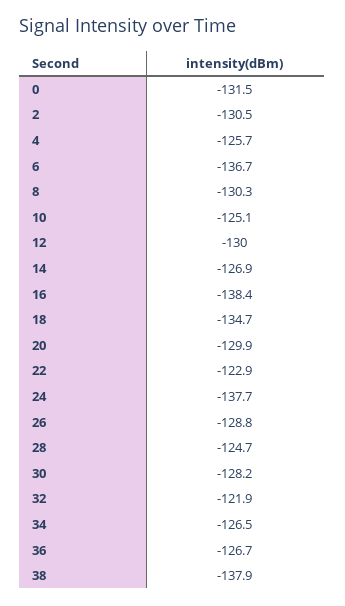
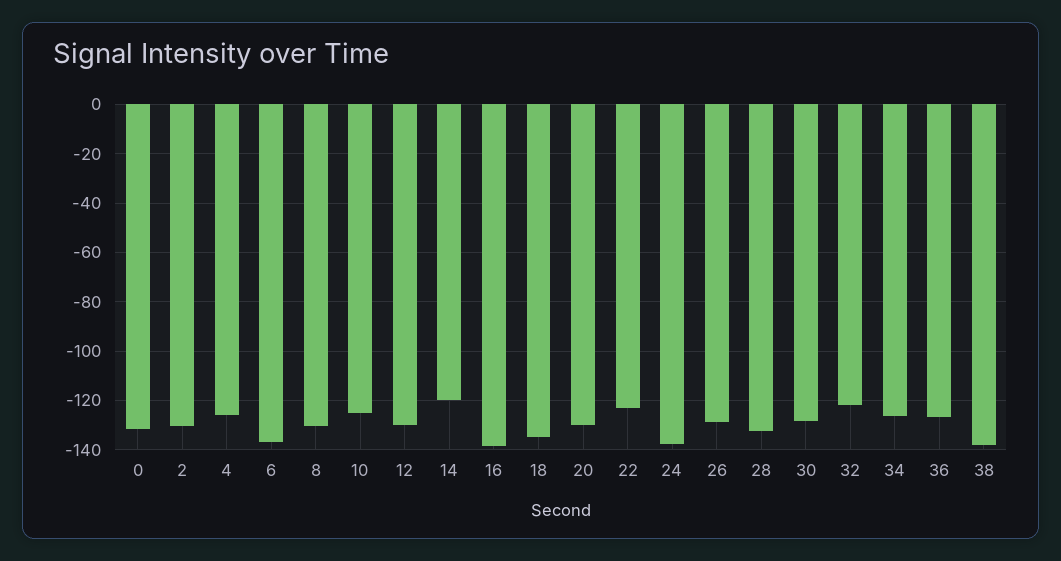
  {
    "0": -131.5,
    "2": -130.5,
    "4": -125.7,
    "6": -136.7,
    "8": -130.3,
    "10": -125.1,
    "12": -130,
-   "14": -126.9,
+   "14": -120,
    "16": -138.4,
    "18": -134.7,
    "20": -129.9,
    "22": -122.9,
    "24": -137.7,
    "26": -128.8,
-   "28": -124.7,
+   "28": -132.5,
    "30": -128.2,
    "32": -121.9,
    "34": -126.5,
    "36": -126.7,
    "38": -137.9
  }

